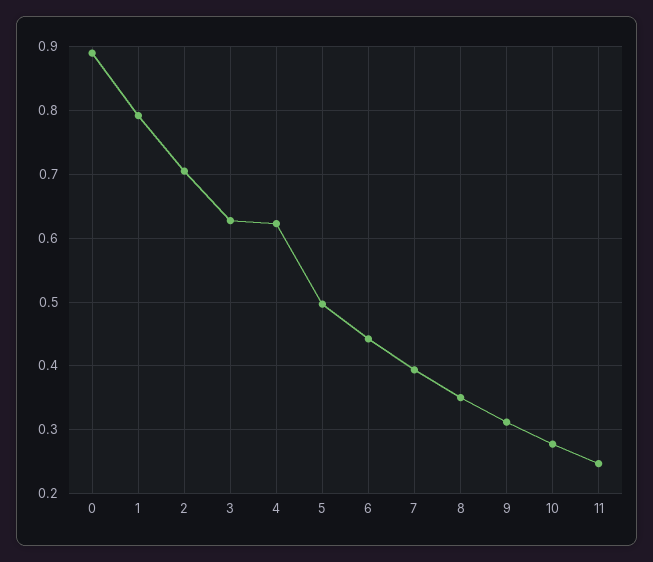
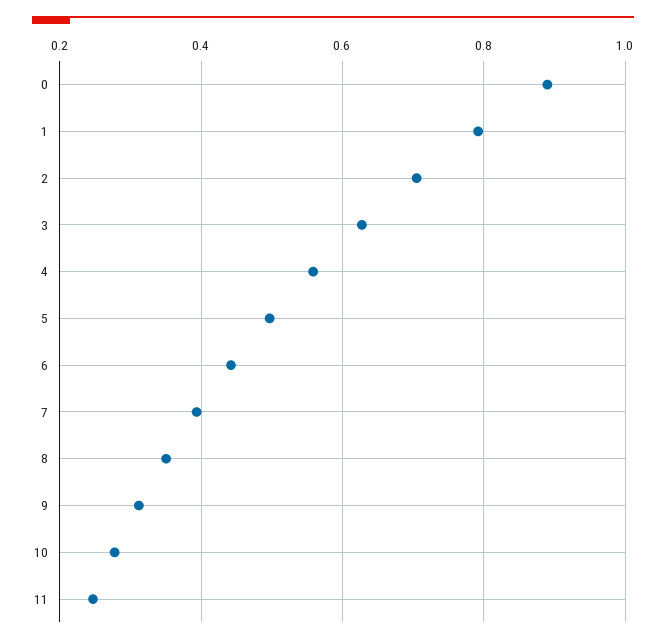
  {
    "0": 0.89,
    "1": 0.79,
    "2": 0.71,
    "3": 0.63,
-   "4": 0.62,
+   "4": 0.56,
    "5": 0.5,
    "6": 0.44,
    "7": 0.39,
    "8": 0.35,
    "9": 0.31,
    "10": 0.28,
    "11": 0.25
  }

